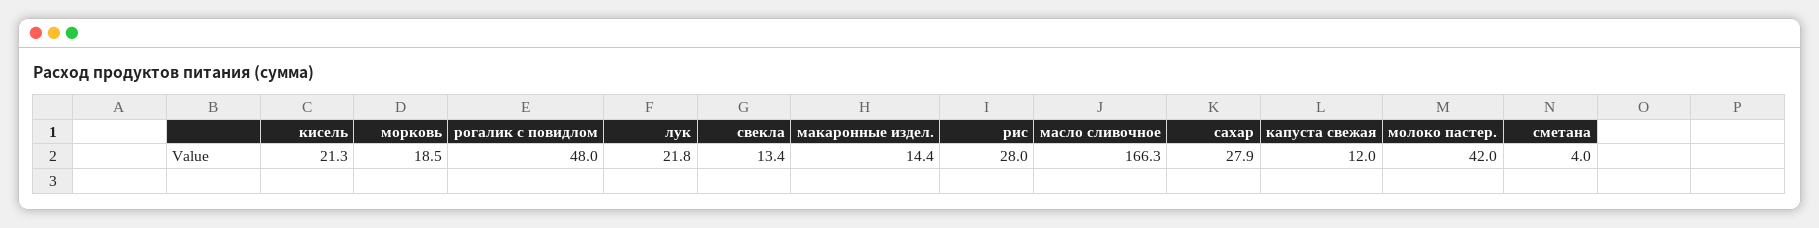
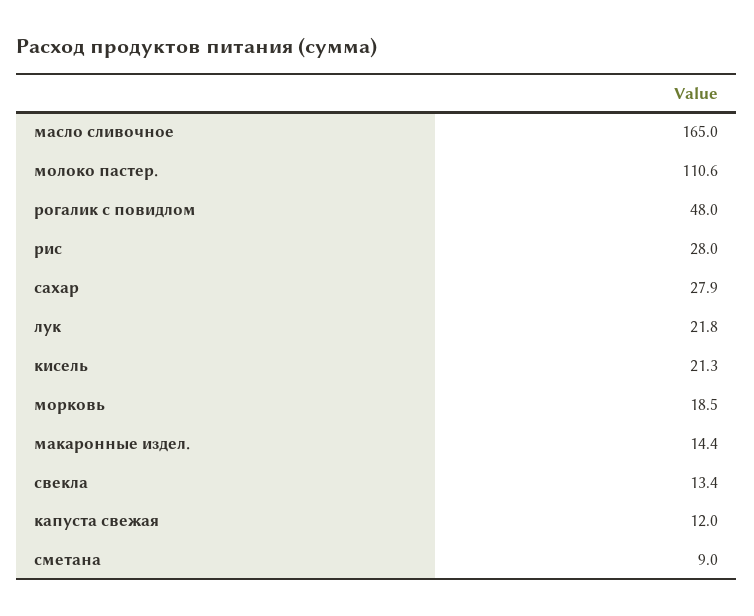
  {
    "кисель": 21.3,
    "морковь": 18.5,
    "рогалик с повидлом": 48,
    "лук": 21.8,
    "свекла": 13.4,
    "макаронные издел.": 14.4,
    "рис": 28,
-   "масло сливочное": 166.3,
+   "масло сливочное": 165,
    "сахар": 27.9,
    "капуста свежая": 12,
-   "молоко пастер.": 42,
+   "молоко пастер.": 110.6,
-   "сметана": 4
+   "сметана": 9
  }

